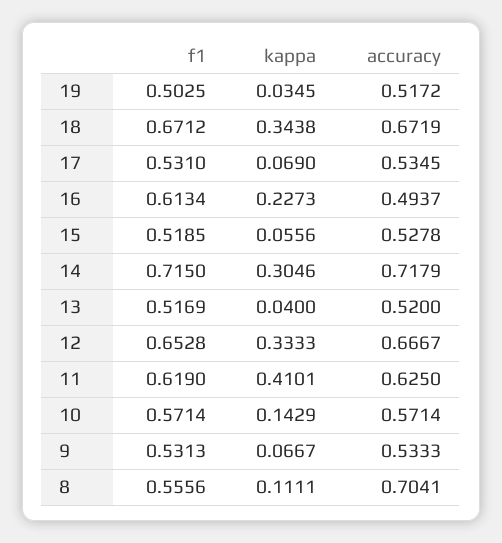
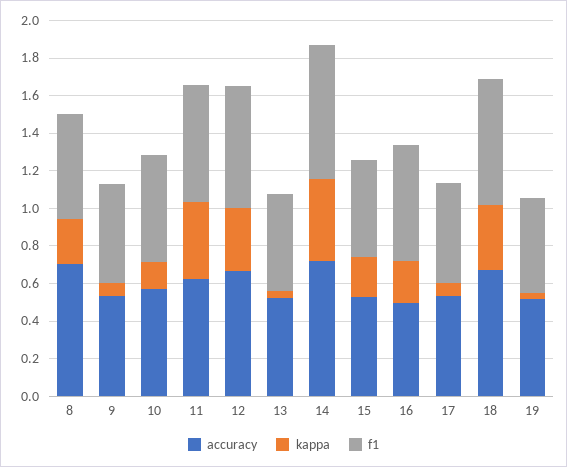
  {
    "f1": {
      "19": 0.5025,
      "18": 0.6712,
      "17": 0.531,
      "16": 0.6134,
      "15": 0.5185,
      "14": 0.715,
      "13": 0.5169,
      "12": 0.6528,
      "11": 0.619,
      "10": 0.5714,
      "9": 0.5313,
      "8": 0.5556
    },
    "kappa": {
      "19": 0.0345,
      "18": 0.3438,
      "17": 0.069,
      "16": 0.2273,
-     "15": 0.0556,
+     "15": 0.2,
-     "14": 0.3046,
+     "14": 0.45,
      "13": 0.04,
      "12": 0.3333,
      "11": 0.4101,
      "10": 0.1429,
      "9": 0.0667,
-     "8": 0.1111
+     "8": 0.25
    },
    "accuracy": {
      "19": 0.5172,
      "18": 0.6719,
      "17": 0.5345,
      "16": 0.4937,
      "15": 0.5278,
      "14": 0.7179,
      "13": 0.52,
      "12": 0.6667,
      "11": 0.625,
      "10": 0.5714,
      "9": 0.5333,
      "8": 0.7041
    }
  }

